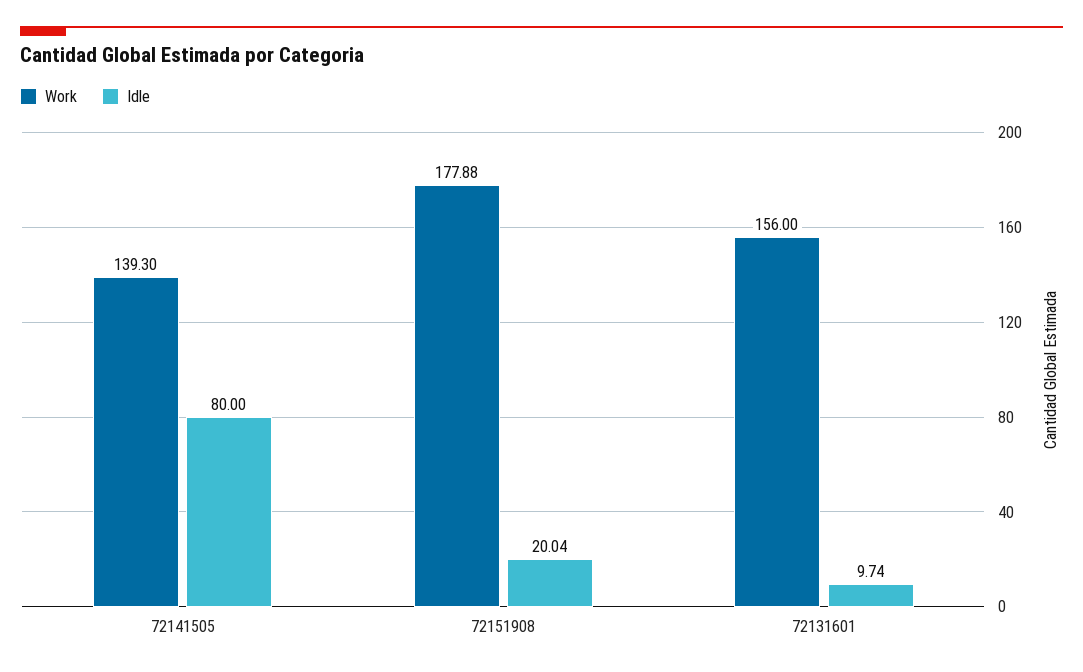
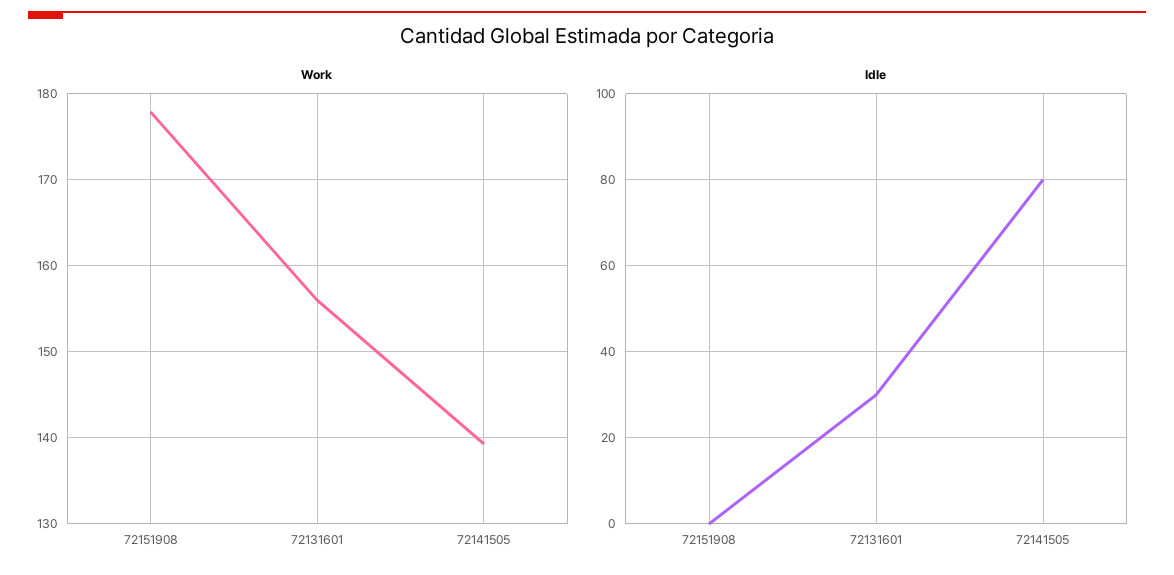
  {
    "Work": {
      "72141505": 139.3,
      "72151908": 177.88,
      "72131601": 156
    },
    "Idle": {
      "72141505": 80,
-     "72151908": 20.04,
+     "72151908": 0,
-     "72131601": 9.74
+     "72131601": 30
    }
  }

